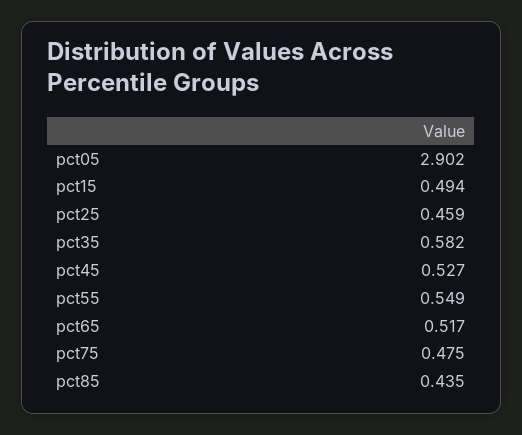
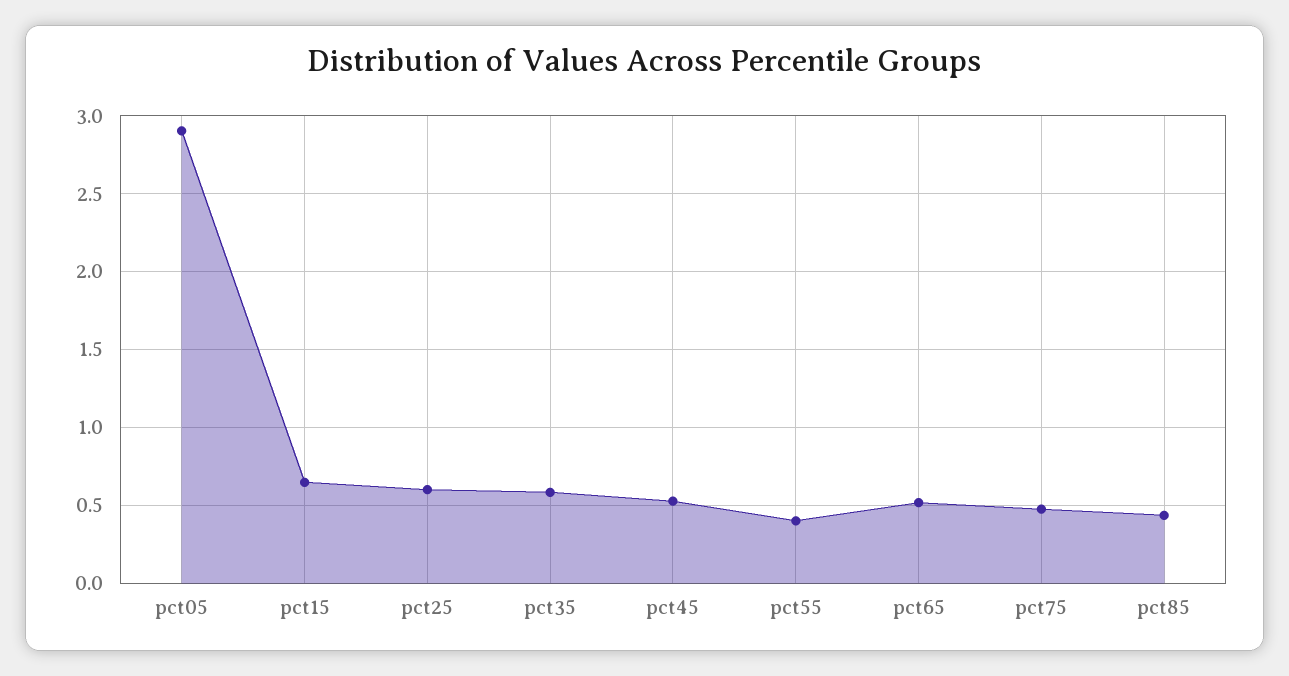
  {
    "pct05": 2.902,
-   "pct15": 0.494,
+   "pct15": 0.65,
-   "pct25": 0.459,
+   "pct25": 0.6,
    "pct35": 0.582,
    "pct45": 0.527,
-   "pct55": 0.549,
+   "pct55": 0.4,
    "pct65": 0.517,
    "pct75": 0.475,
    "pct85": 0.435
  }

